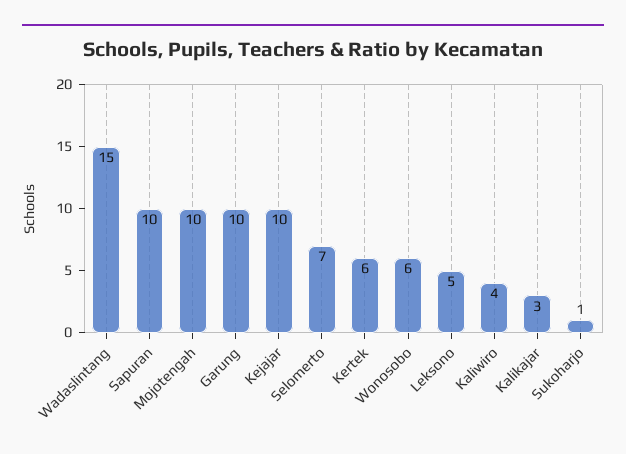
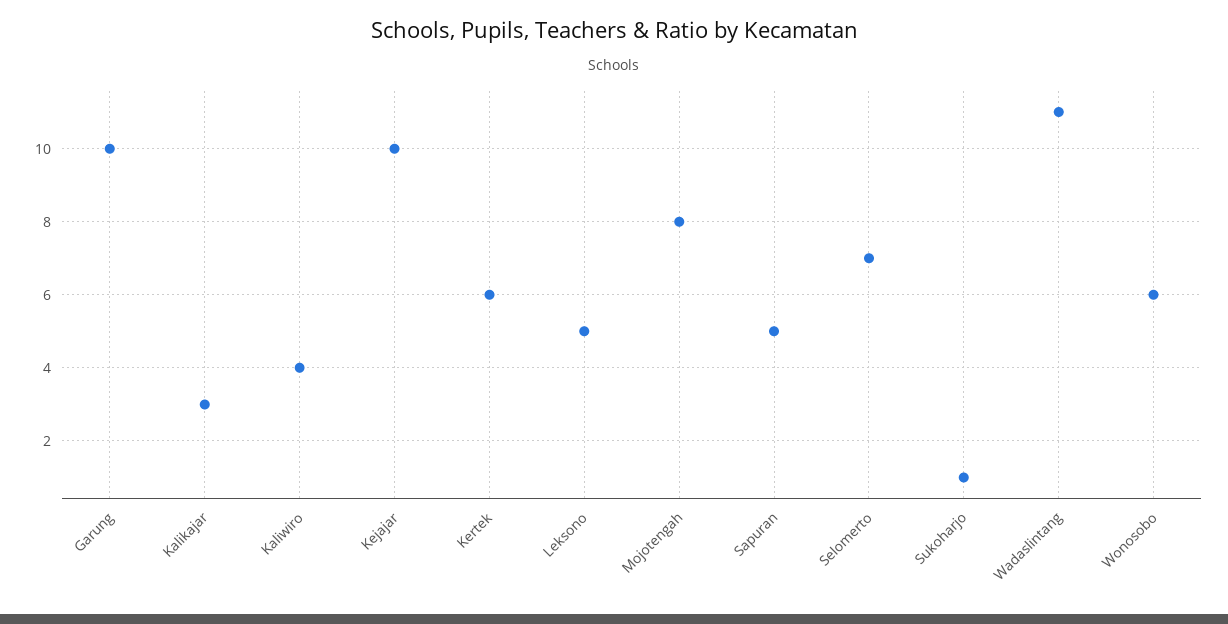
  {
-   "Wadaslintang": 15,
+   "Wadaslintang": 11,
-   "Sapuran": 10,
+   "Sapuran": 5,
-   "Mojotengah": 10,
+   "Mojotengah": 8,
    "Garung": 10,
    "Kejajar": 10,
    "Selomerto": 7,
    "Kertek": 6,
    "Wonosobo": 6,
    "Leksono": 5,
    "Kaliwiro": 4,
    "Kalikajar": 3,
    "Sukoharjo": 1
  }

